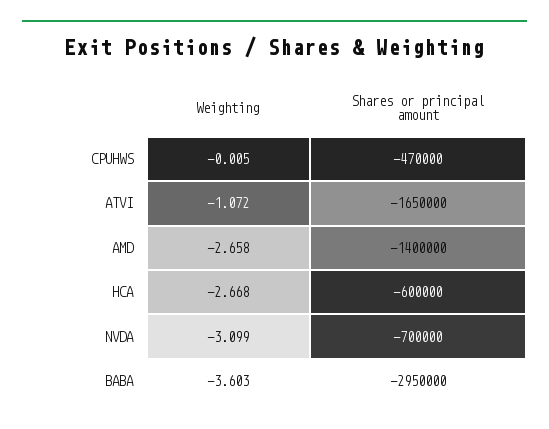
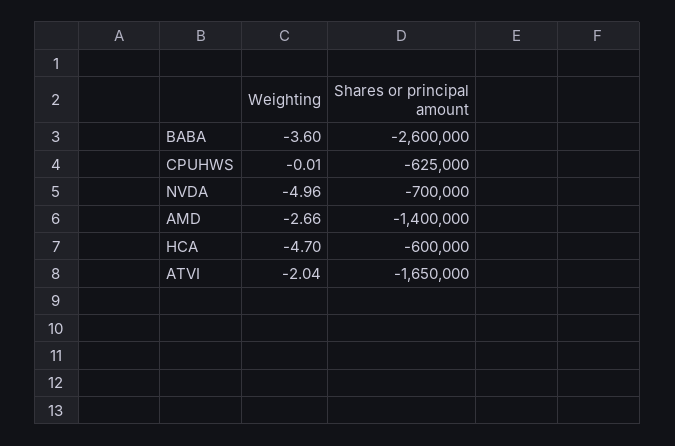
  {
    "Weighting": {
      "CPUHWS": -0.005,
-     "ATVI": -1.072,
+     "ATVI": -2.04,
      "AMD": -2.658,
-     "HCA": -2.668,
+     "HCA": -4.7,
-     "NVDA": -3.099,
+     "NVDA": -4.96,
      "BABA": -3.603
    },
    "Shares or principal amount": {
-     "CPUHWS": -470000,
+     "CPUHWS": -625000,
      "ATVI": -1650000,
      "AMD": -1400000,
      "HCA": -600000,
      "NVDA": -700000,
-     "BABA": -2950000
+     "BABA": -2600000
    }
  }

